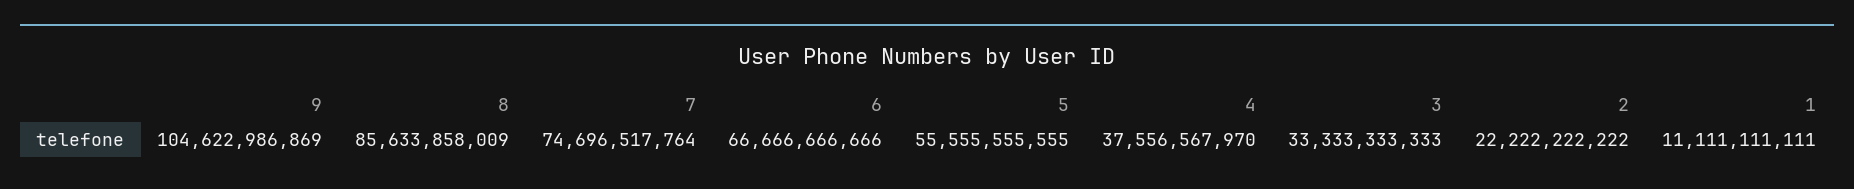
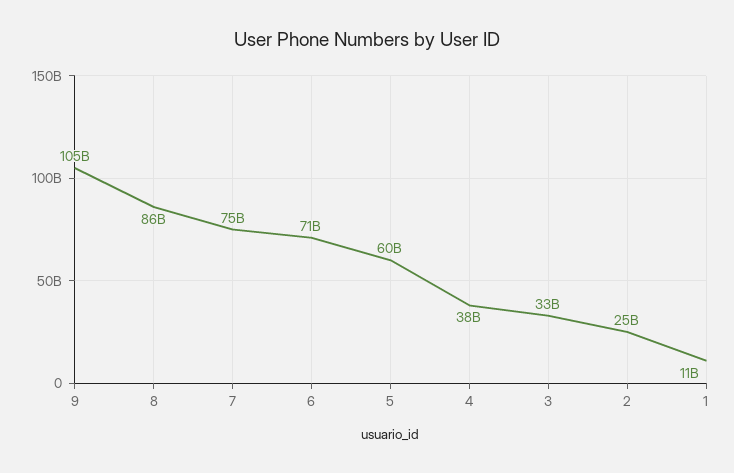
  {
    "9": 104622986869,
    "8": 85633858009,
    "7": 74696517764,
-   "6": 66666666666,
+   "6": 71000000000,
-   "5": 55555555555,
+   "5": 60000000000,
    "4": 37556567970,
    "3": 33333333333,
-   "2": 22222222222,
+   "2": 25000000000,
    "1": 11111111111
  }

